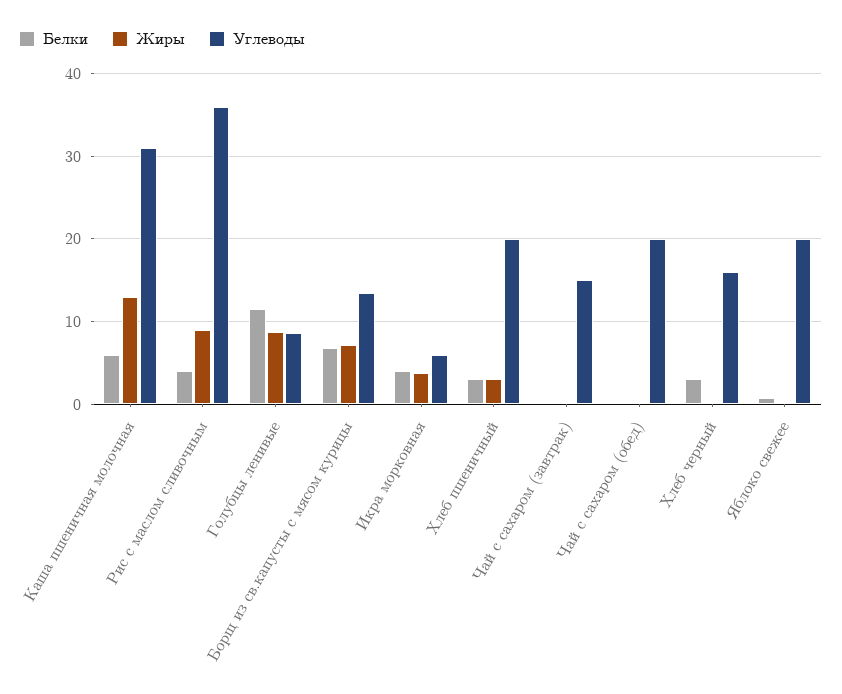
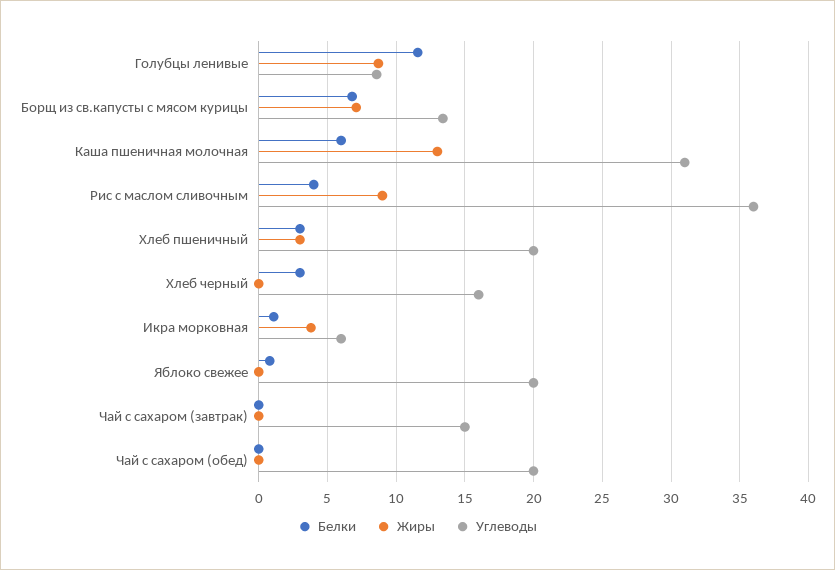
  {
    "Белки": {
      "Каша пшеничная молочная": 6,
      "Рис с маслом сливочным": 4,
      "Голубцы ленивые": 11.5,
      "Борщ из св.капусты с мясом курицы": 7,
-     "Икра морковная": 4,
+     "Икра морковная": 1,
      "Хлеб пшеничный": 3,
      "Чай с сахаром (завтрак)": 0,
      "Чай с сахаром (обед)": 0,
      "Хлеб черный": 3,
      "Яблоко свежее": 1
    },
    "Жиры": {
      "Каша пшеничная молочная": 13,
      "Рис с маслом сливочным": 9,
      "Голубцы ленивые": 8.5,
      "Борщ из св.капусты с мясом курицы": 7,
      "Икра морковная": 4,
      "Хлеб пшеничный": 3,
      "Чай с сахаром (завтрак)": 0,
      "Чай с сахаром (обед)": 0,
      "Хлеб черный": 0,
      "Яблоко свежее": 0
    },
    "Углеводы": {
      "Каша пшеничная молочная": 31,
      "Рис с маслом сливочным": 36,
      "Голубцы ленивые": 8.5,
      "Борщ из св.капусты с мясом курицы": 13.5,
      "Икра морковная": 6,
      "Хлеб пшеничный": 20,
      "Чай с сахаром (завтрак)": 15,
      "Чай с сахаром (обед)": 20,
      "Хлеб черный": 16,
      "Яблоко свежее": 20
    }
  }

